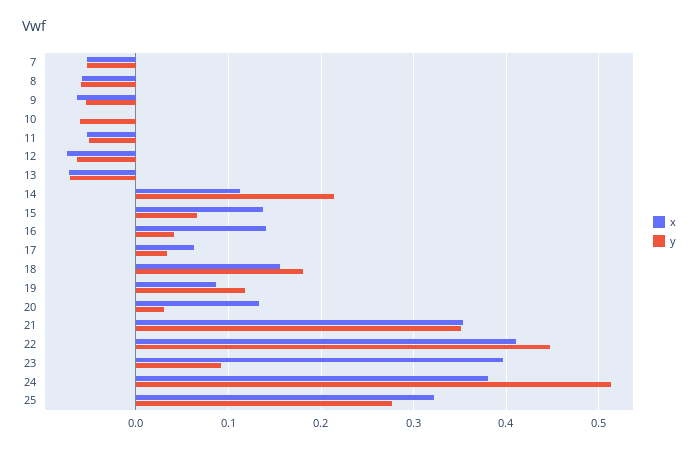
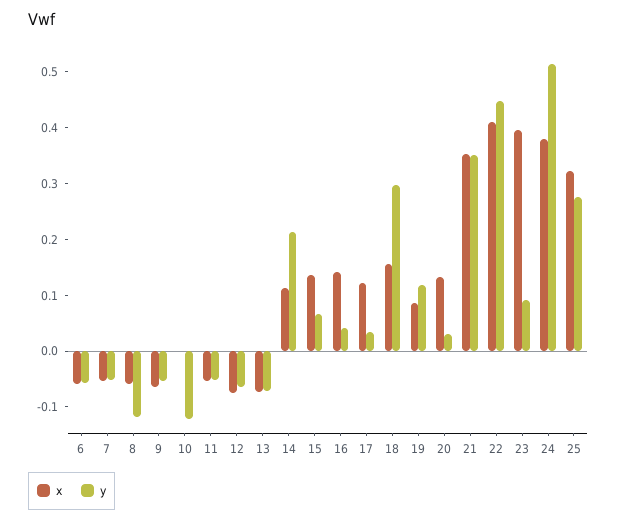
  {
    "x": {
      "7": -0.05,
      "8": -0.06,
      "9": -0.06,
      "10": 0,
      "11": -0.05,
      "12": -0.07,
      "13": -0.07,
      "14": 0.11,
      "15": 0.14,
      "16": 0.14,
-     "17": 0.06,
+     "17": 0.12,
      "18": 0.16,
      "19": 0.09,
      "20": 0.13,
      "21": 0.35,
      "22": 0.41,
      "23": 0.4,
      "24": 0.38,
-     "25": 0.32
+     "25": 0.32,
+     "6": -0.06
    },
    "y": {
      "7": -0.05,
-     "8": -0.06,
+     "8": -0.12,
      "9": -0.05,
-     "10": -0.06,
+     "10": -0.12,
      "11": -0.05,
      "12": -0.06,
      "13": -0.07,
      "14": 0.21,
      "15": 0.07,
      "16": 0.04,
      "17": 0.03,
-     "18": 0.18,
+     "18": 0.3,
      "19": 0.12,
      "20": 0.03,
      "21": 0.35,
      "22": 0.45,
      "23": 0.09,
      "24": 0.51,
-     "25": 0.28
+     "25": 0.28,
+     "6": -0.06
    }
  }

